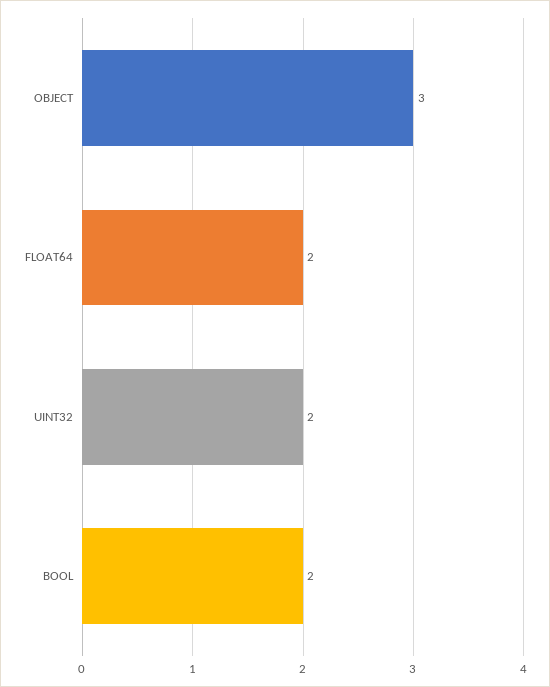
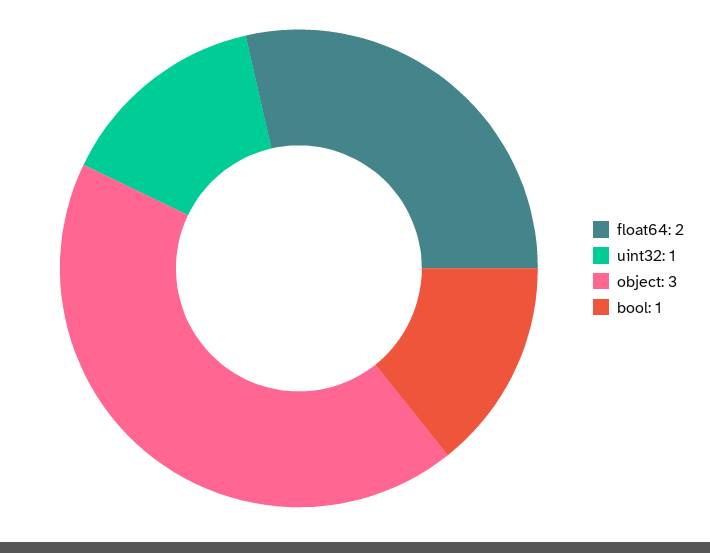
  {
    "OBJECT": 3,
    "FLOAT64": 2,
-   "UINT32": 2,
+   "UINT32": 1,
-   "BOOL": 2
+   "BOOL": 1
  }

